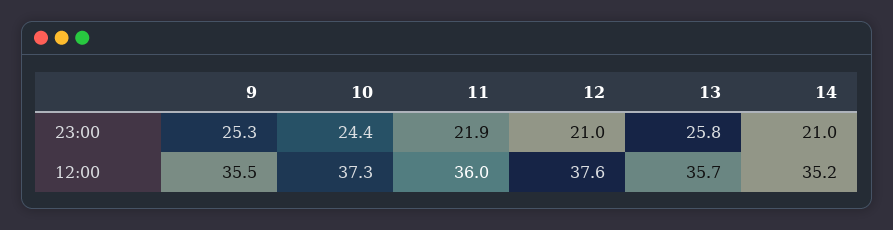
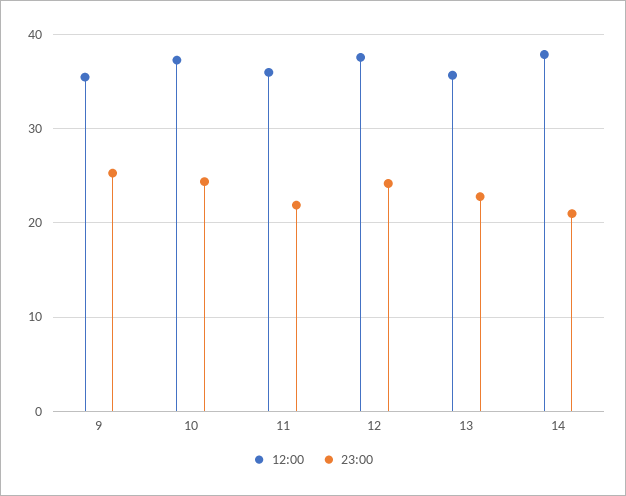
  {
    "23:00": {
      "9": 25.3,
      "10": 24.4,
      "11": 21.9,
-     "12": 21,
+     "12": 24,
-     "13": 25.8,
+     "13": 23,
      "14": 21
    },
    "12:00": {
      "9": 35.5,
      "10": 37.3,
      "11": 36,
      "12": 37.6,
      "13": 35.7,
-     "14": 35.2
+     "14": 38
    }
  }

